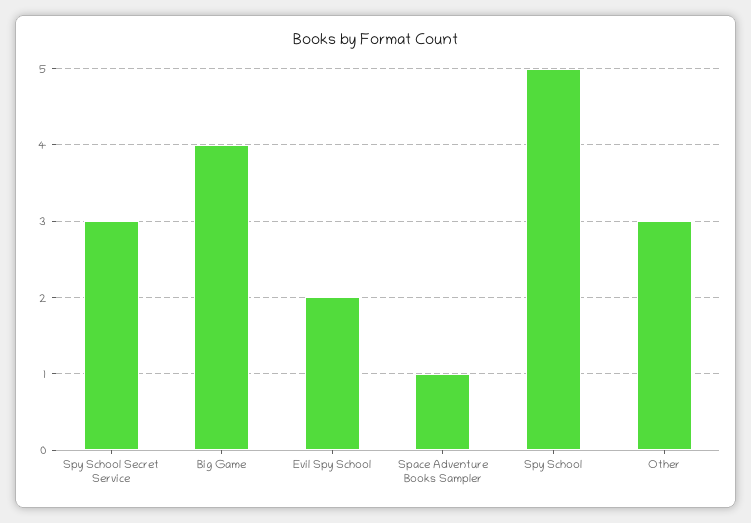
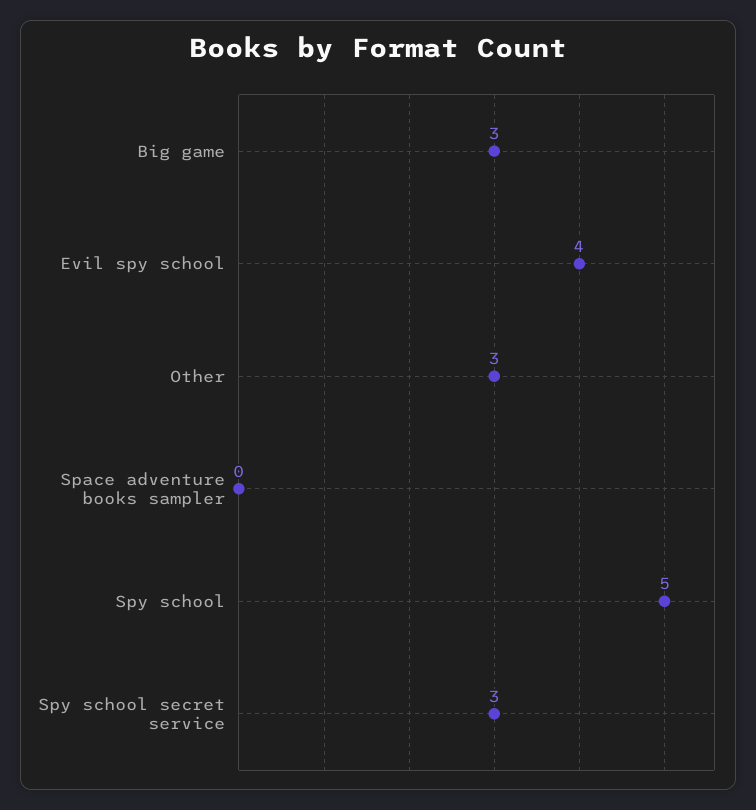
  {
    "Spy School Secret Service": 3,
-   "Big Game": 4,
+   "Big Game": 3,
-   "Evil Spy School": 2,
+   "Evil Spy School": 4,
-   "Space Adventure Books Sampler": 1,
+   "Space Adventure Books Sampler": 0,
    "Spy School": 5,
    "Other": 3
  }

